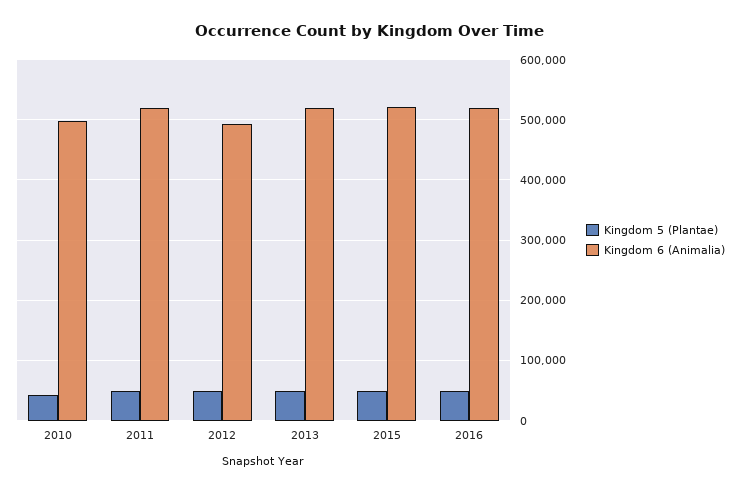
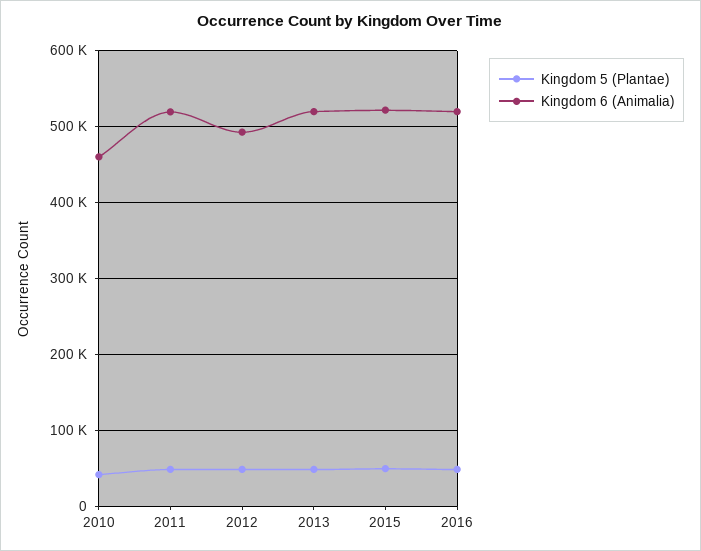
  {
    "Kingdom 5 (Plantae)": {
      "2010": 40000,
      "2011": 50000,
      "2012": 50000,
      "2013": 50000,
      "2015": 50000,
      "2016": 50000
    },
    "Kingdom 6 (Animalia)": {
-     "2010": 500000,
+     "2010": 460000,
      "2011": 520000,
      "2012": 490000,
      "2013": 520000,
      "2015": 520000,
      "2016": 520000
    }
  }

